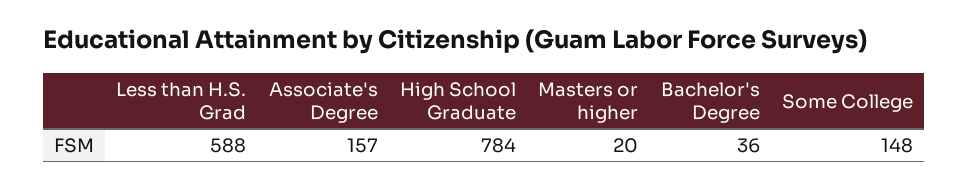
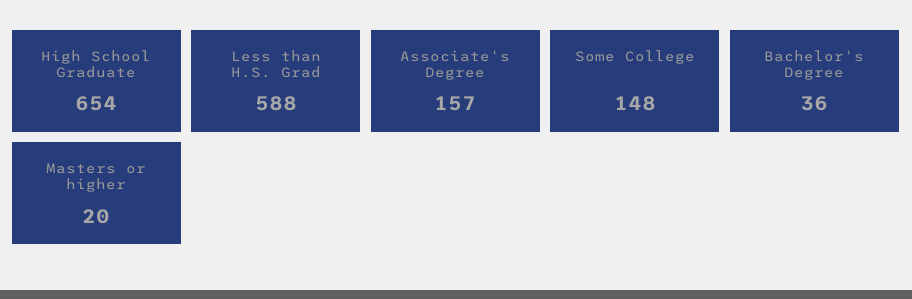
  {
    "Less than H.S. Grad": 588,
    "Associate's Degree": 157,
-   "High School Graduate": 784,
+   "High School Graduate": 654,
    "Masters or higher": 20,
    "Bachelor's Degree": 36,
    "Some College": 148
  }

